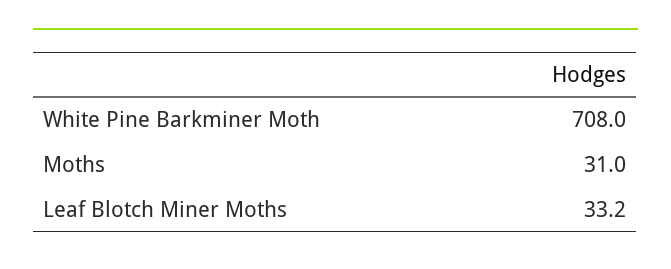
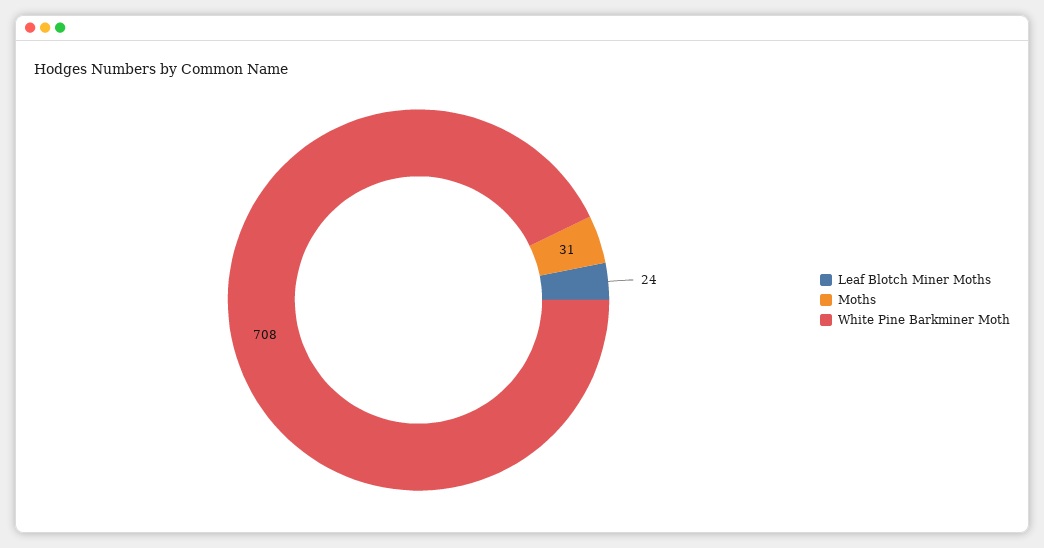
  {
    "White Pine Barkminer Moth": 708,
    "Moths": 31,
-   "Leaf Blotch Miner Moths": 33.2
+   "Leaf Blotch Miner Moths": 24
  }

